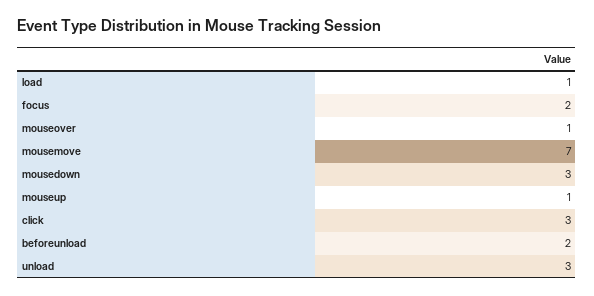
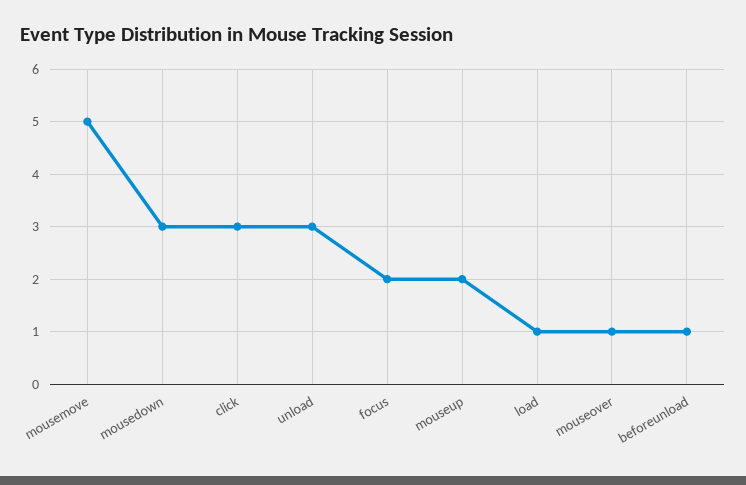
  {
    "load": 1,
    "focus": 2,
    "mouseover": 1,
-   "mousemove": 7,
+   "mousemove": 5,
    "mousedown": 3,
-   "mouseup": 1,
+   "mouseup": 2,
    "click": 3,
-   "beforeunload": 2,
+   "beforeunload": 1,
    "unload": 3
  }

